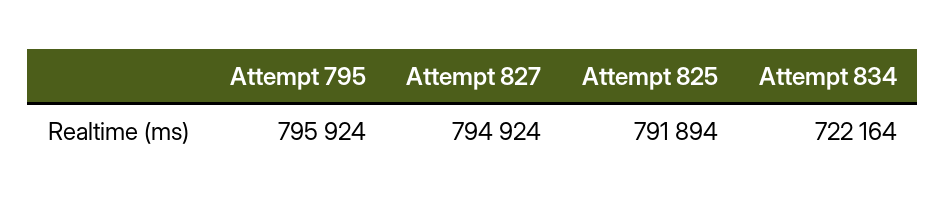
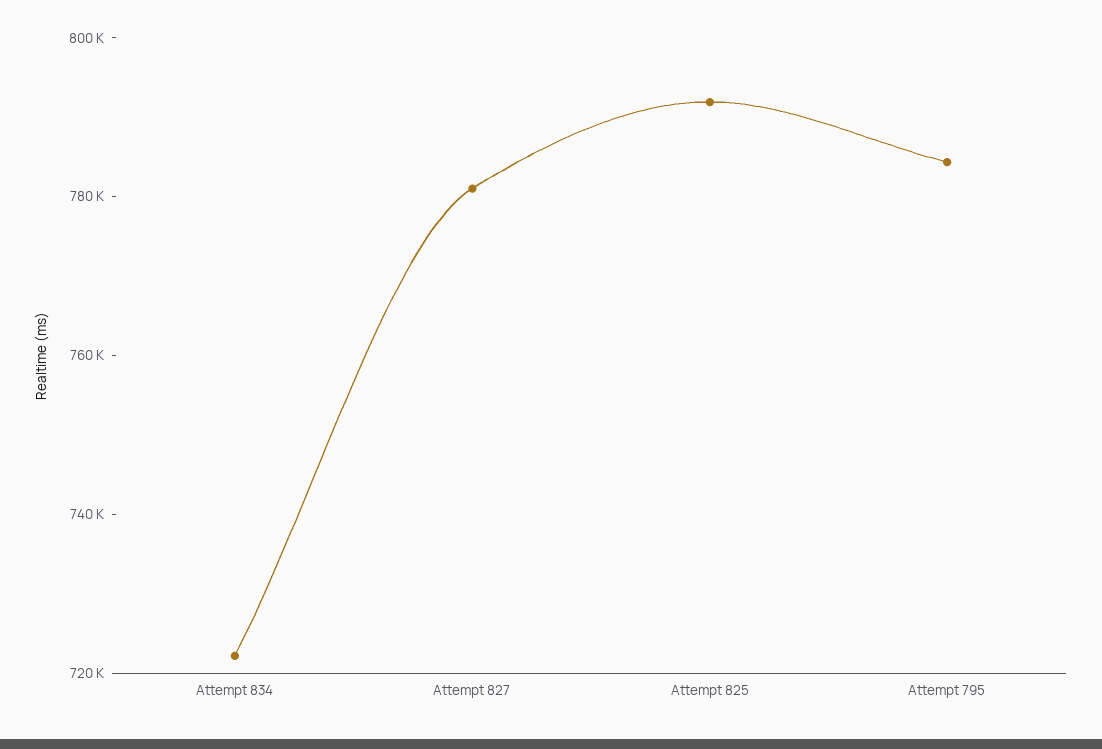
  {
-   "Attempt 795": 795924,
+   "Attempt 795": 785000,
-   "Attempt 827": 794924,
+   "Attempt 827": 780000,
    "Attempt 825": 791894,
    "Attempt 834": 722164
  }

